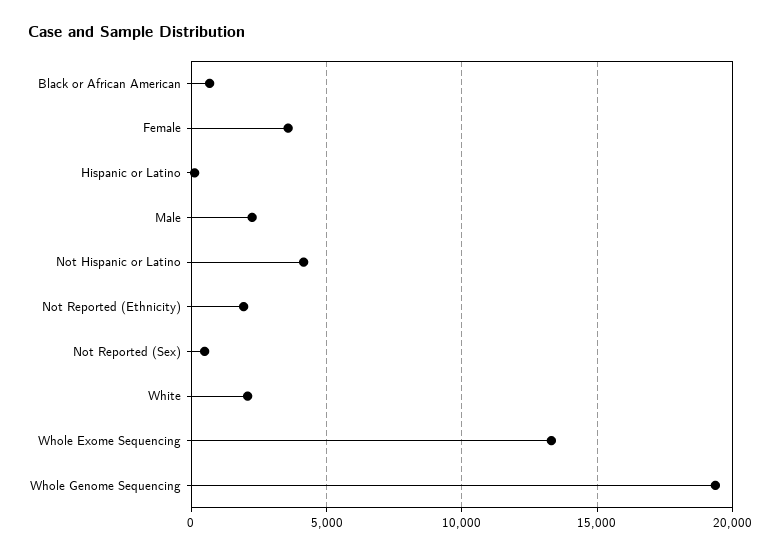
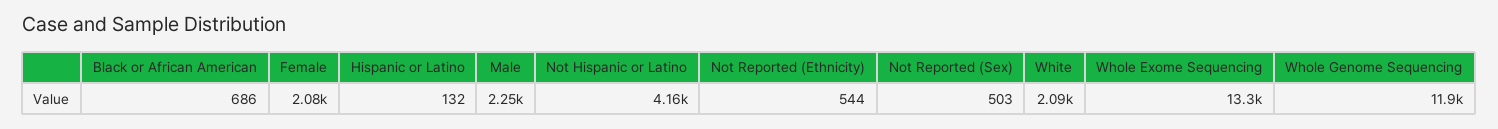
  {
    "Black or African American": 686,
-   "Female": 3500,
+   "Female": 2080,
    "Hispanic or Latino": 132,
    "Male": 2250,
    "Not Hispanic or Latino": 4160,
-   "Not Reported (Ethnicity)": 2000,
+   "Not Reported (Ethnicity)": 544,
    "Not Reported (Sex)": 503,
    "White": 2090,
    "Whole Exome Sequencing": 13300,
-   "Whole Genome Sequencing": 19500
+   "Whole Genome Sequencing": 11900
  }

